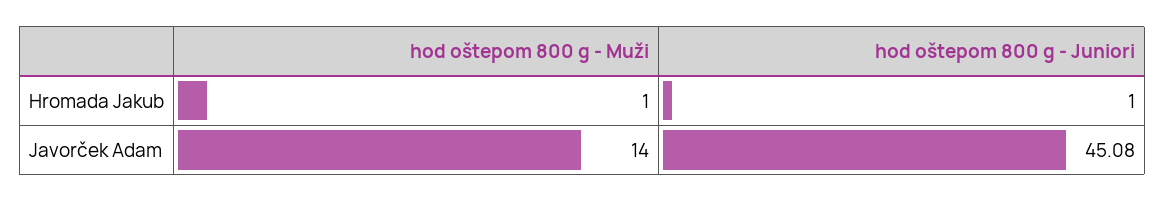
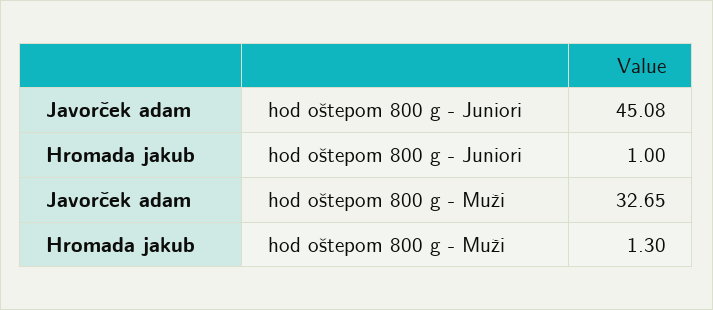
  {
    "hod oštepom 800 g - Muži": {
-     "Hromada Jakub": 1,
+     "Hromada Jakub": 1.3,
-     "Javorček Adam": 14
+     "Javorček Adam": 32.65
    },
    "hod oštepom 800 g - Juniori": {
      "Hromada Jakub": 1,
      "Javorček Adam": 45.08
    }
  }

